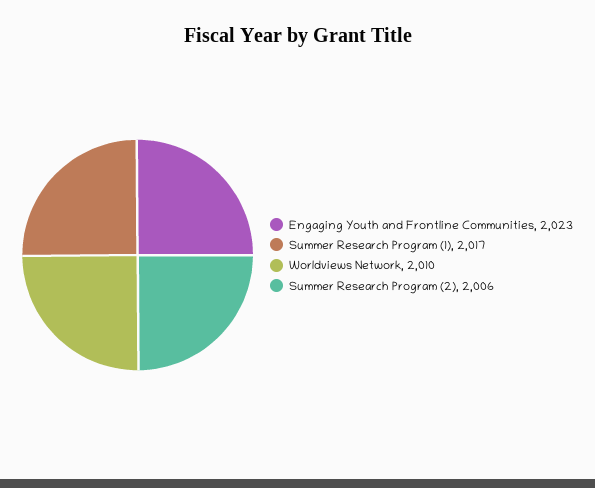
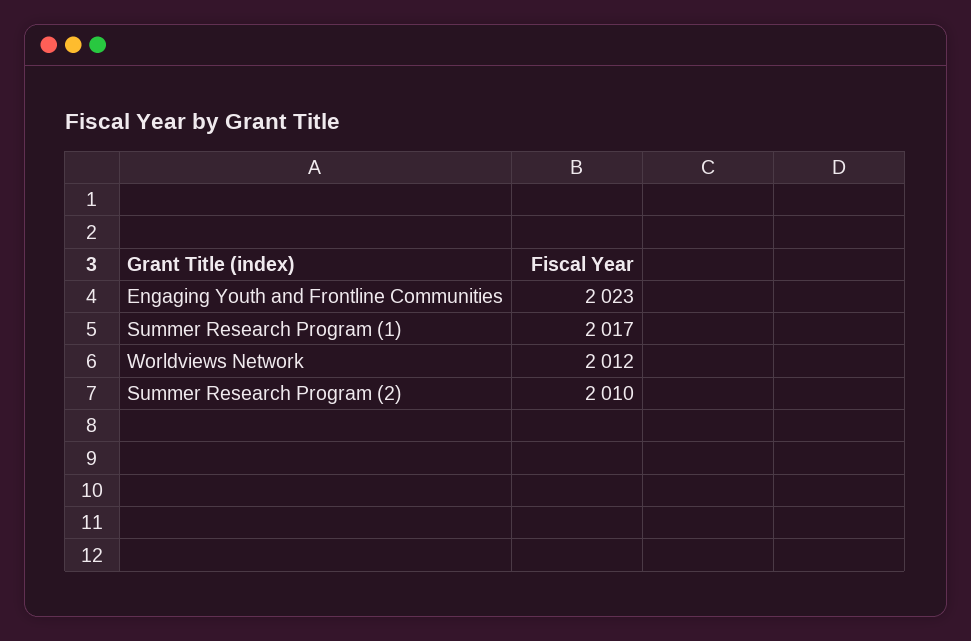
  {
    "Engaging Youth and Frontline Communities": 2023,
    "Summer Research Program (1)": 2017,
-   "Worldviews Network": 2010,
+   "Worldviews Network": 2012,
-   "Summer Research Program (2)": 2006
+   "Summer Research Program (2)": 2010
  }

